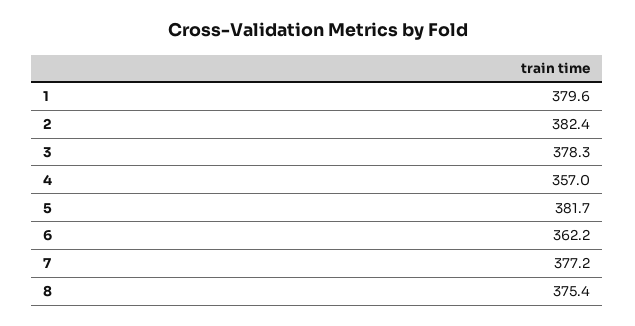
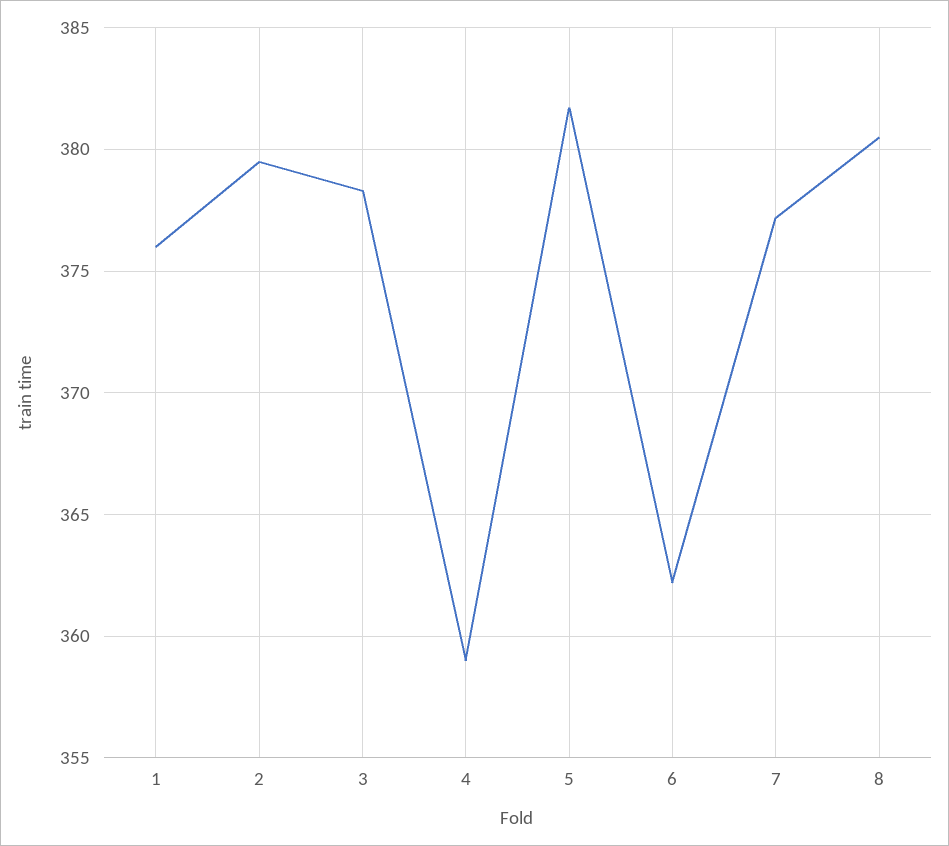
  {
-   "1": 379.6,
+   "1": 376,
-   "2": 382.4,
+   "2": 379.5,
    "3": 378.3,
-   "4": 357,
+   "4": 359,
    "5": 381.7,
    "6": 362.2,
    "7": 377.2,
-   "8": 375.4
+   "8": 380.5
  }

